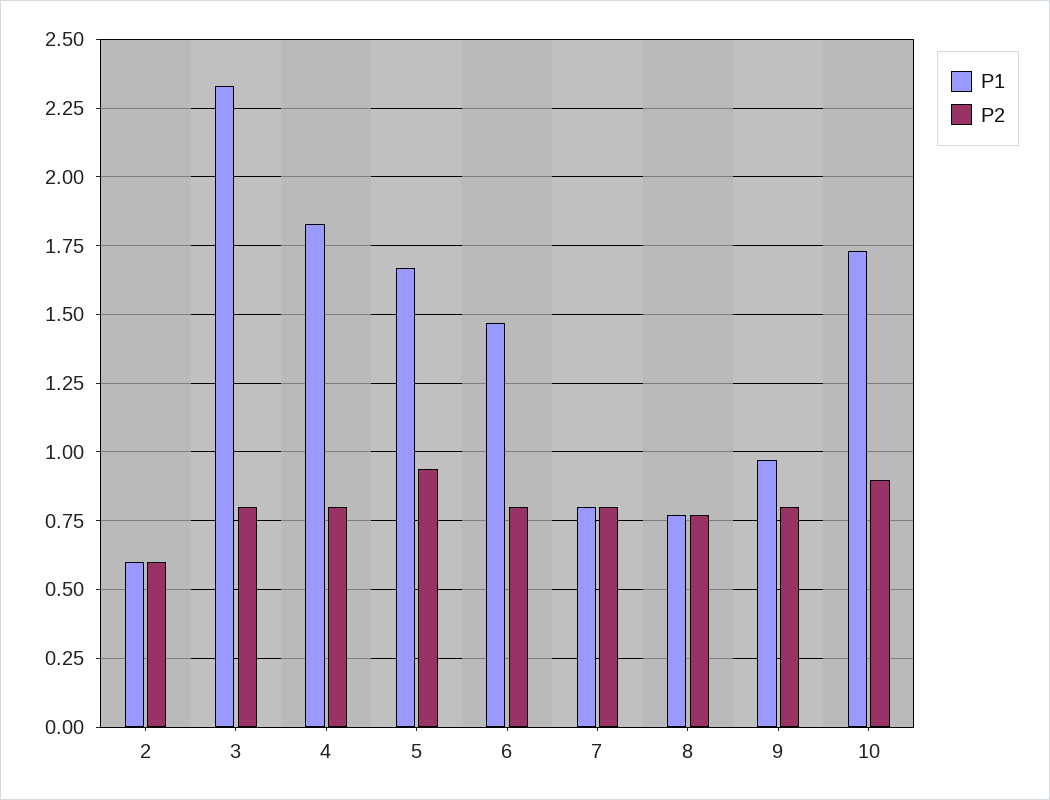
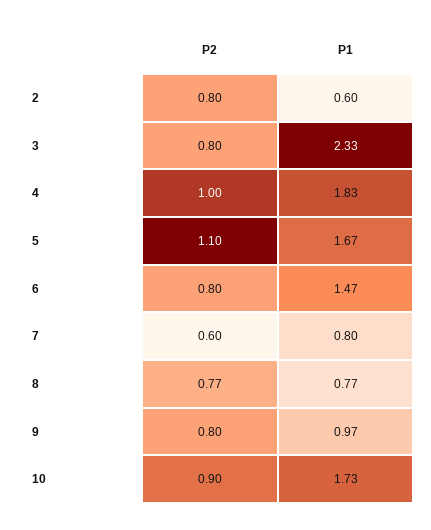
  {
    "P1": {
      "2": 0.6,
      "3": 2.33,
      "4": 1.83,
      "5": 1.67,
      "6": 1.47,
      "7": 0.8,
      "8": 0.77,
      "9": 0.97,
      "10": 1.73
    },
    "P2": {
-     "2": 0.6,
+     "2": 0.8,
      "3": 0.8,
-     "4": 0.8,
+     "4": 1,
-     "5": 0.95,
+     "5": 1.1,
      "6": 0.8,
-     "7": 0.8,
+     "7": 0.6,
      "8": 0.77,
      "9": 0.8,
      "10": 0.9
    }
  }

